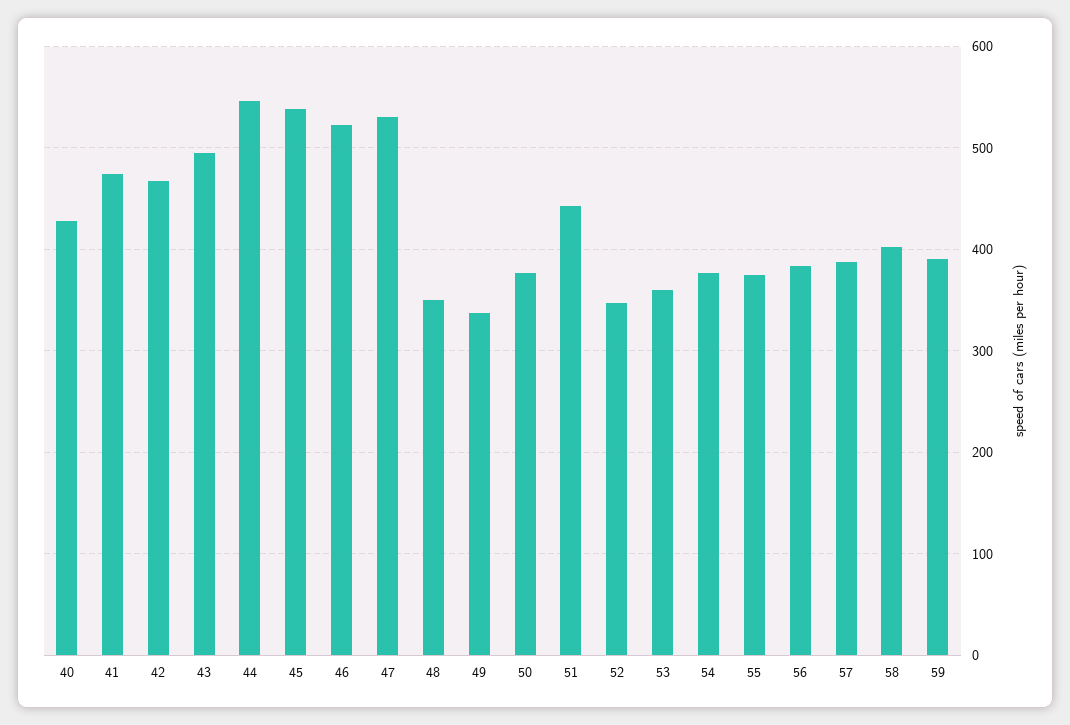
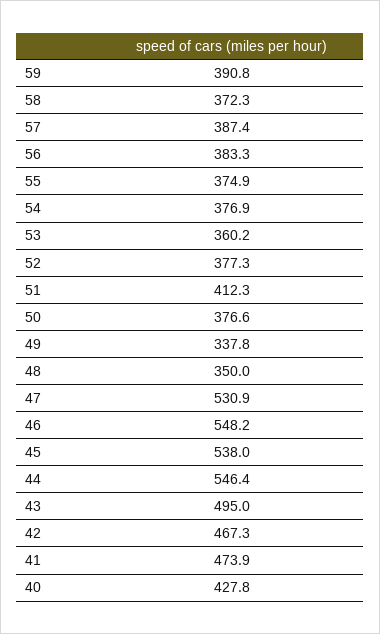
  {
    "40": 427.8,
    "41": 473.9,
    "42": 467.3,
    "43": 495,
    "44": 546.4,
    "45": 538,
-   "46": 520,
+   "46": 548.2,
    "47": 530.9,
    "48": 350,
    "49": 337.8,
    "50": 376.6,
-   "51": 440,
+   "51": 412.3,
-   "52": 350,
+   "52": 377.3,
    "53": 360.2,
    "54": 376.9,
    "55": 374.9,
    "56": 383.3,
    "57": 387.4,
-   "58": 400,
+   "58": 372.3,
    "59": 390.8
  }

